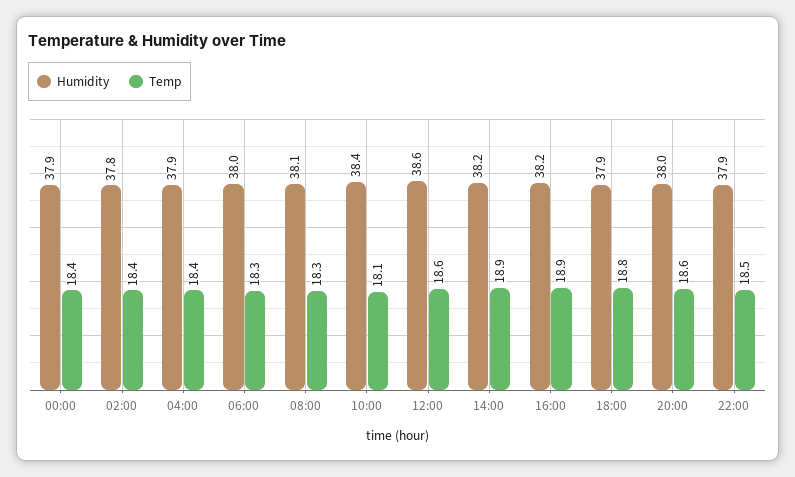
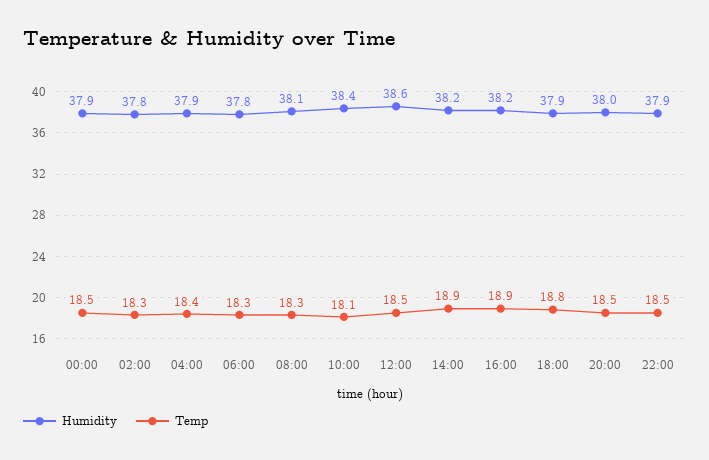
  {
    "Humidity": {
      "00:00": 37.9,
      "02:00": 37.8,
      "04:00": 37.9,
-     "06:00": 38,
+     "06:00": 37.8,
      "08:00": 38.1,
      "10:00": 38.4,
      "12:00": 38.6,
      "14:00": 38.2,
      "16:00": 38.2,
      "18:00": 37.9,
      "20:00": 38,
      "22:00": 37.9
    },
    "Temp": {
-     "00:00": 18.4,
+     "00:00": 18.5,
-     "02:00": 18.4,
+     "02:00": 18.3,
      "04:00": 18.4,
      "06:00": 18.3,
      "08:00": 18.3,
      "10:00": 18.1,
-     "12:00": 18.6,
+     "12:00": 18.5,
      "14:00": 18.9,
      "16:00": 18.9,
      "18:00": 18.8,
-     "20:00": 18.6,
+     "20:00": 18.5,
      "22:00": 18.5
    }
  }

